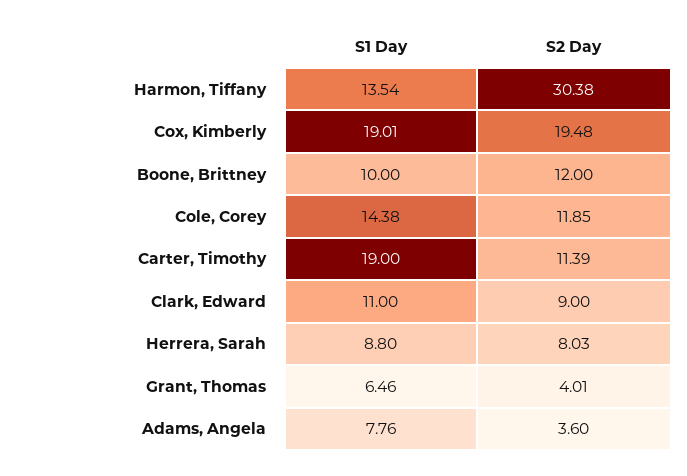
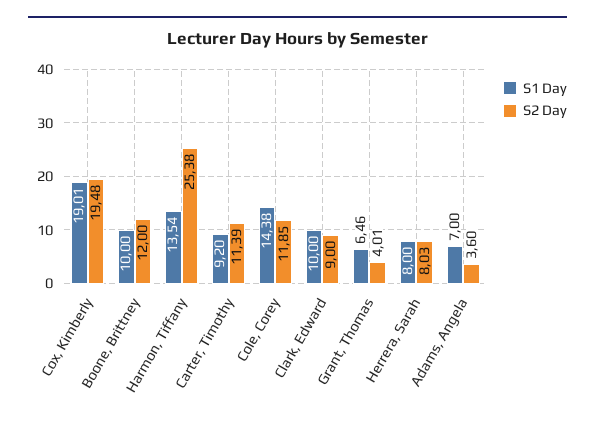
  {
    "S1 Day": {
      "Harmon, Tiffany": 13.54,
      "Cox, Kimberly": 19.01,
      "Boone, Brittney": 10,
      "Cole, Corey": 14.38,
-     "Carter, Timothy": 19,
+     "Carter, Timothy": 9.2,
-     "Clark, Edward": 11,
+     "Clark, Edward": 10,
-     "Herrera, Sarah": 8.8,
+     "Herrera, Sarah": 8,
      "Grant, Thomas": 6.46,
-     "Adams, Angela": 7.76
+     "Adams, Angela": 7
    },
    "S2 Day": {
-     "Harmon, Tiffany": 30.38,
+     "Harmon, Tiffany": 25.38,
      "Cox, Kimberly": 19.48,
      "Boone, Brittney": 12,
      "Cole, Corey": 11.85,
      "Carter, Timothy": 11.39,
      "Clark, Edward": 9,
      "Herrera, Sarah": 8.03,
      "Grant, Thomas": 4.01,
      "Adams, Angela": 3.6
    }
  }

